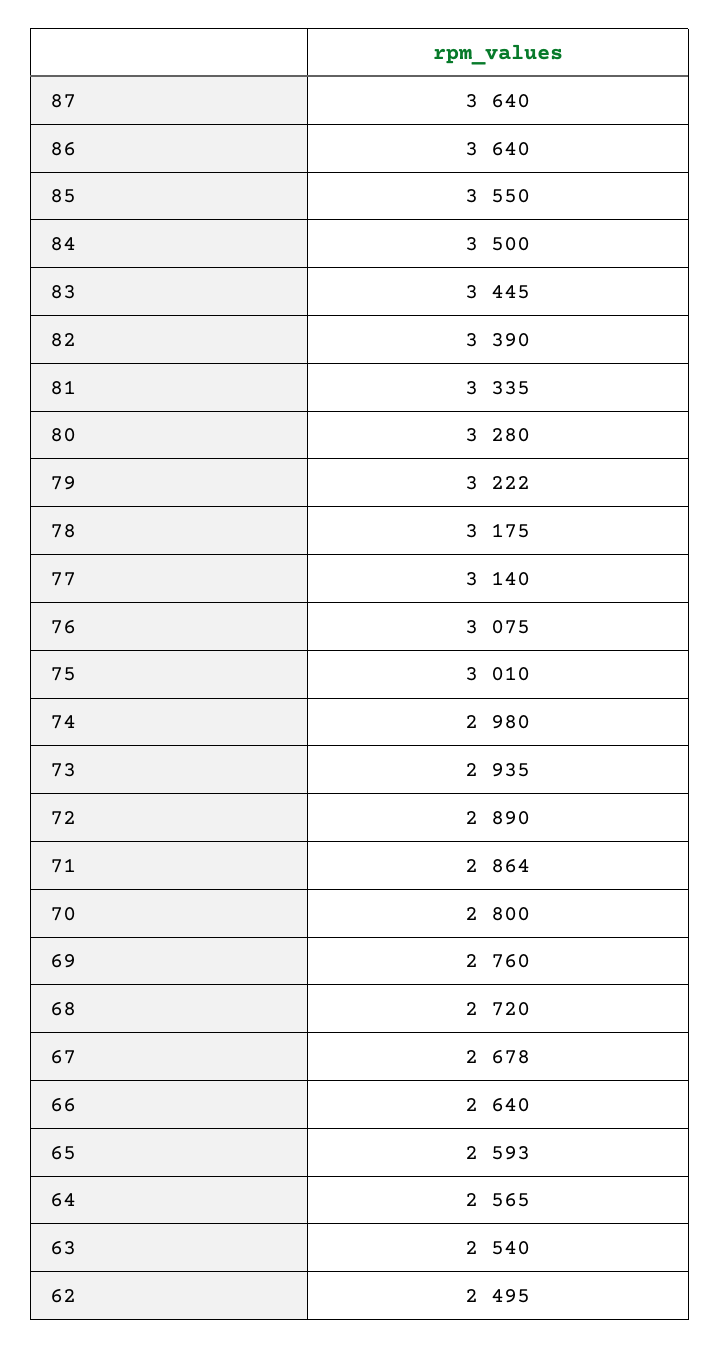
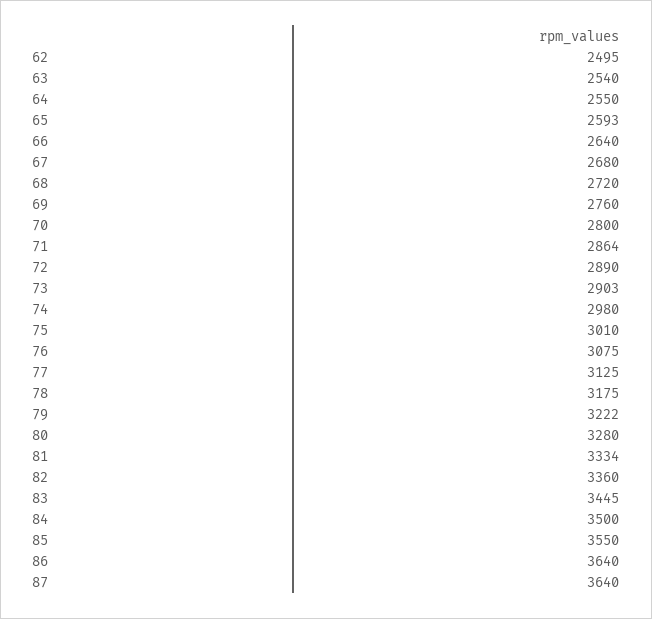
  {
    "87": 3640,
    "86": 3640,
    "85": 3550,
    "84": 3500,
    "83": 3445,
-   "82": 3390,
+   "82": 3360,
-   "81": 3335,
+   "81": 3334,
    "80": 3280,
    "79": 3222,
    "78": 3175,
-   "77": 3140,
+   "77": 3125,
    "76": 3075,
    "75": 3010,
    "74": 2980,
-   "73": 2935,
+   "73": 2903,
    "72": 2890,
    "71": 2864,
    "70": 2800,
    "69": 2760,
    "68": 2720,
-   "67": 2678,
+   "67": 2680,
    "66": 2640,
    "65": 2593,
-   "64": 2565,
+   "64": 2550,
    "63": 2540,
    "62": 2495
  }

